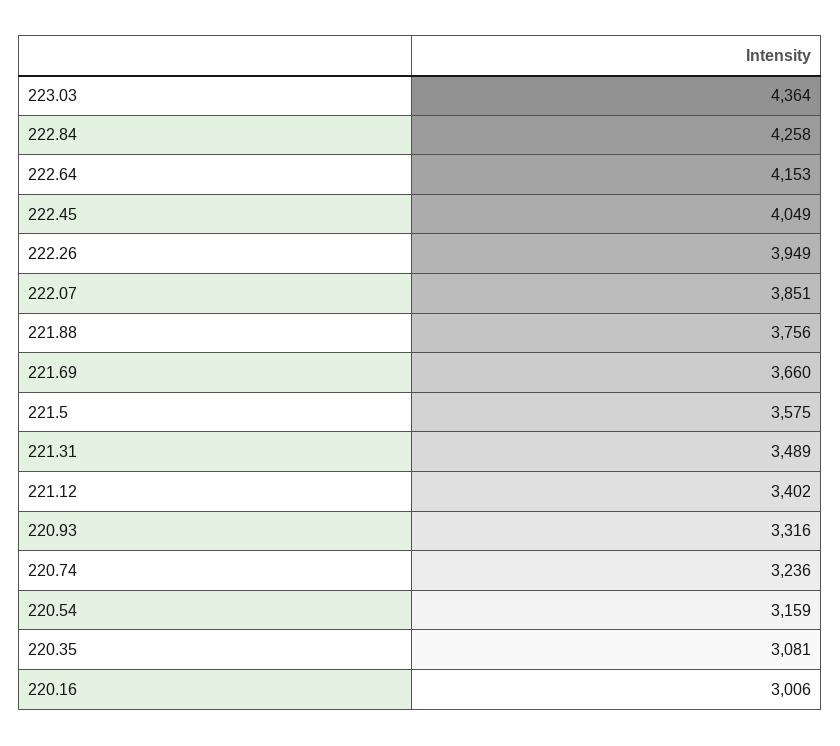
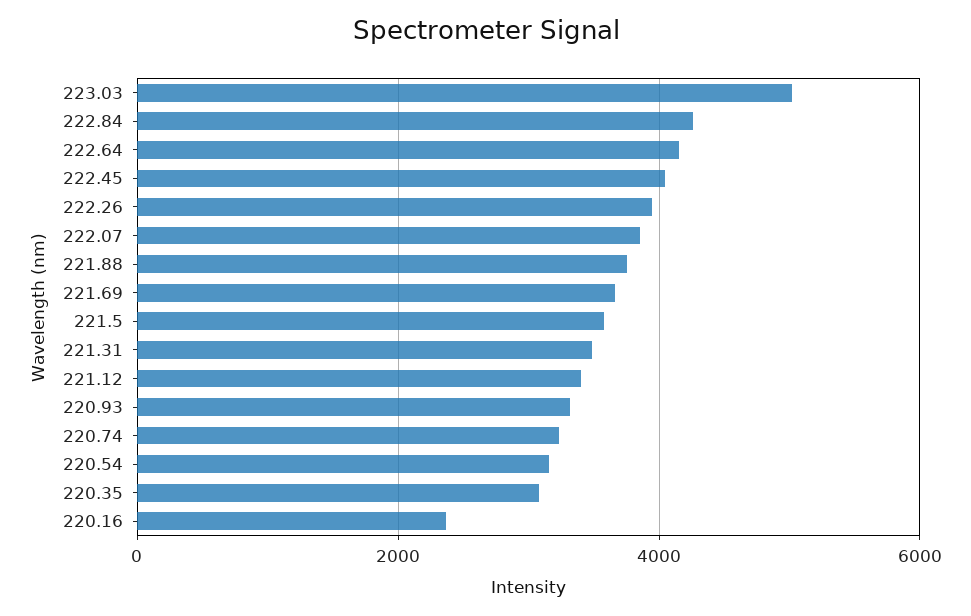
  {
-   "223.03": 4364,
+   "223.03": 5000,
    "222.84": 4258,
    "222.64": 4153,
    "222.45": 4049,
    "222.26": 3949,
    "222.07": 3851,
    "221.88": 3756,
    "221.69": 3660,
    "221.5": 3575,
    "221.31": 3489,
    "221.12": 3402,
    "220.93": 3316,
    "220.74": 3236,
    "220.54": 3159,
    "220.35": 3081,
-   "220.16": 3006
+   "220.16": 2400
  }

